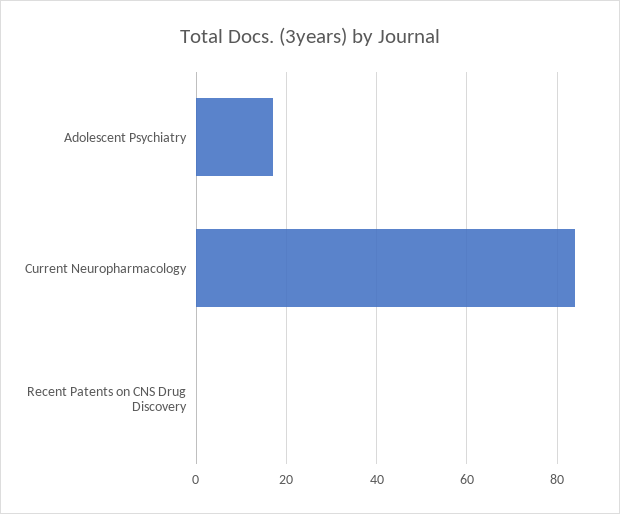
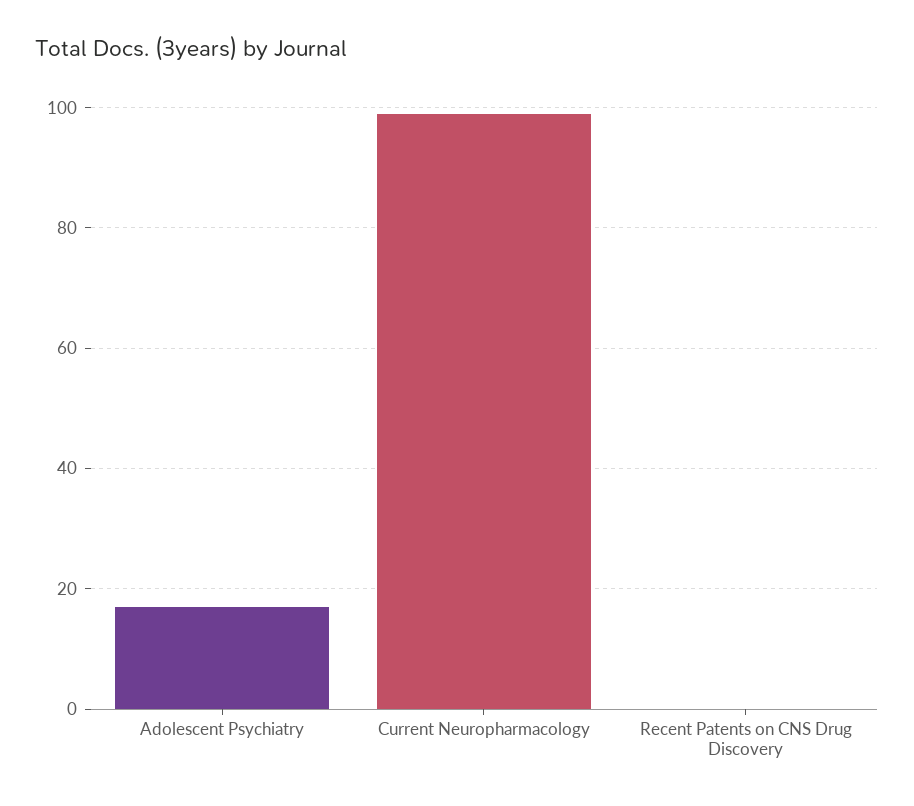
  {
    "Adolescent Psychiatry": 15,
-   "Current Neuropharmacology": 85,
+   "Current Neuropharmacology": 100,
    "Recent Patents on CNS Drug Discovery": 0
  }

